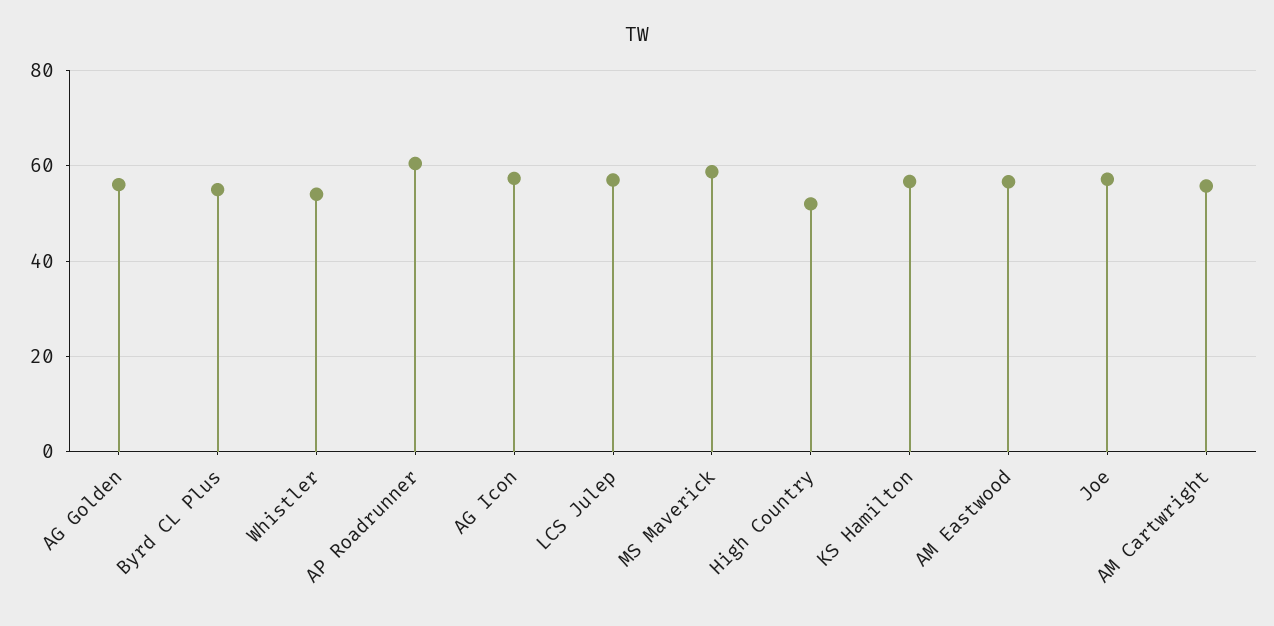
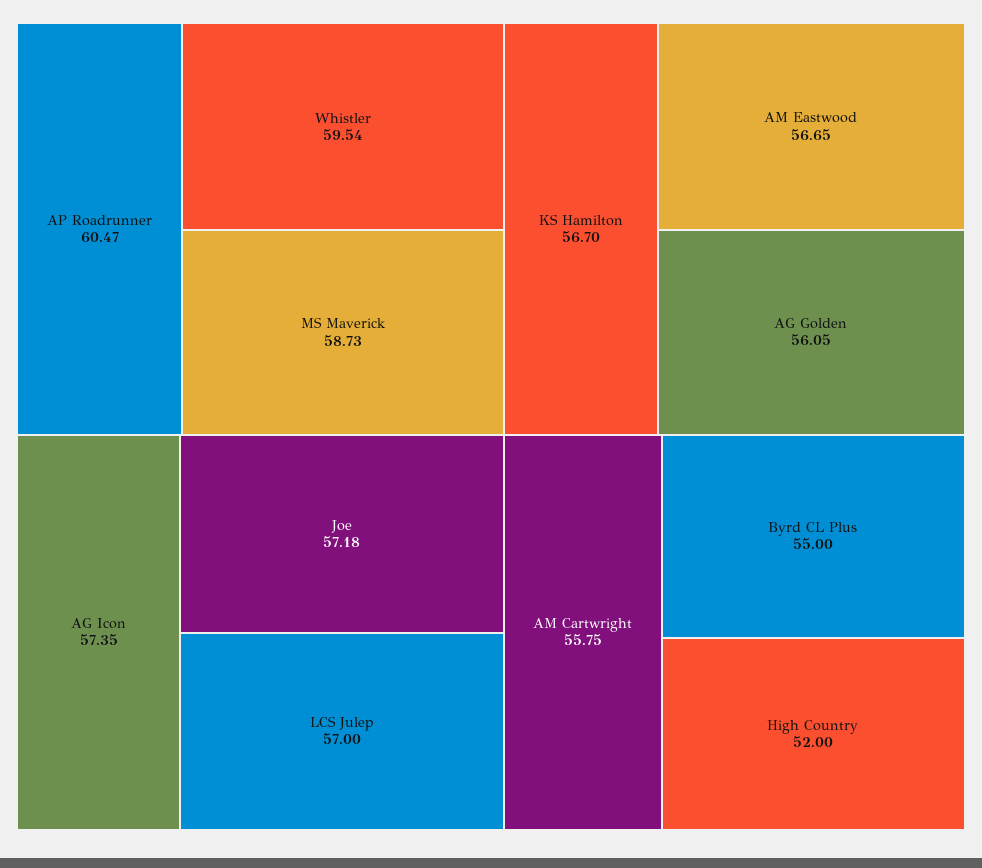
  {
    "AG Golden": 56.05,
    "Byrd CL Plus": 55,
-   "Whistler": 54,
+   "Whistler": 59.54,
    "AP Roadrunner": 60.47,
    "AG Icon": 57.35,
    "LCS Julep": 57,
    "MS Maverick": 58.73,
    "High Country": 52,
    "KS Hamilton": 56.7,
    "AM Eastwood": 56.65,
    "Joe": 57.18,
    "AM Cartwright": 55.75
  }

